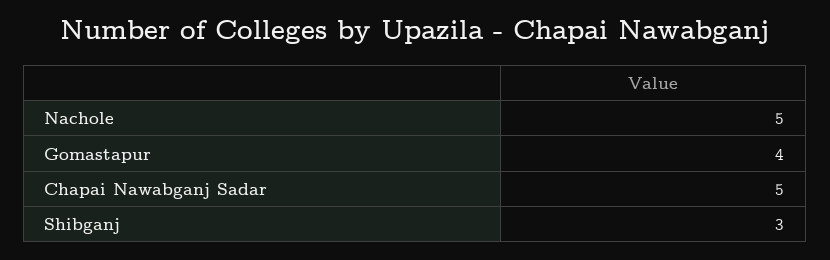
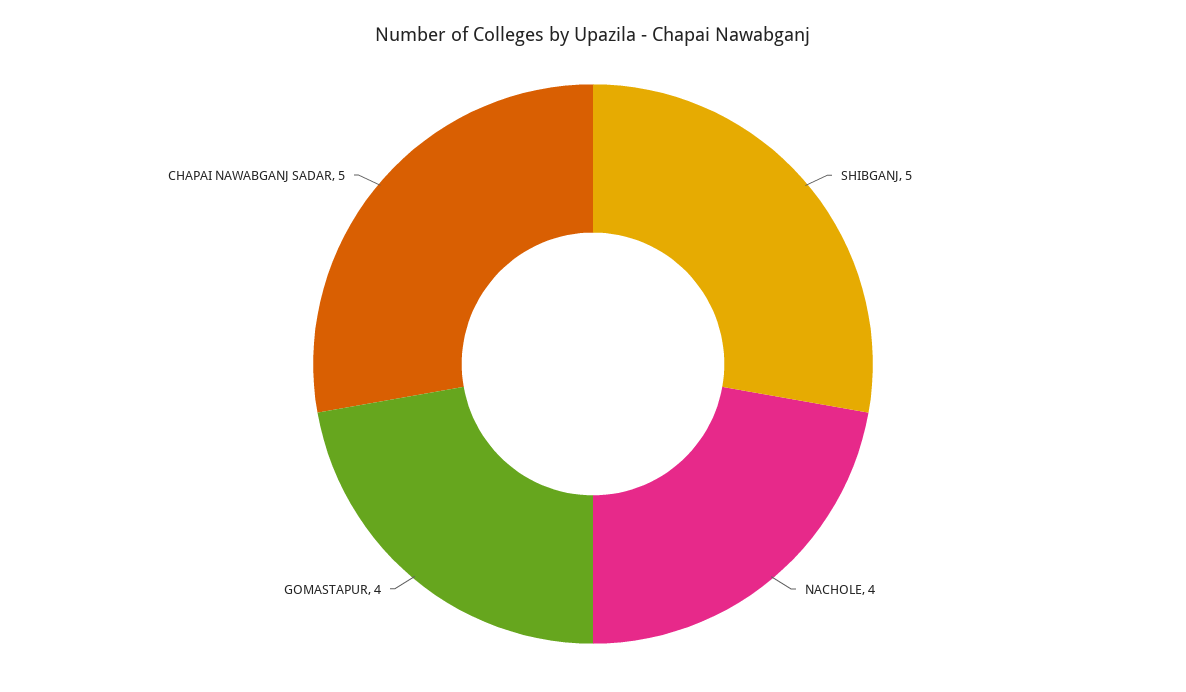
  {
-   "Nachole": 5,
+   "Nachole": 4,
    "Gomastapur": 4,
    "Chapai Nawabganj Sadar": 5,
-   "Shibganj": 3
+   "Shibganj": 5
  }

